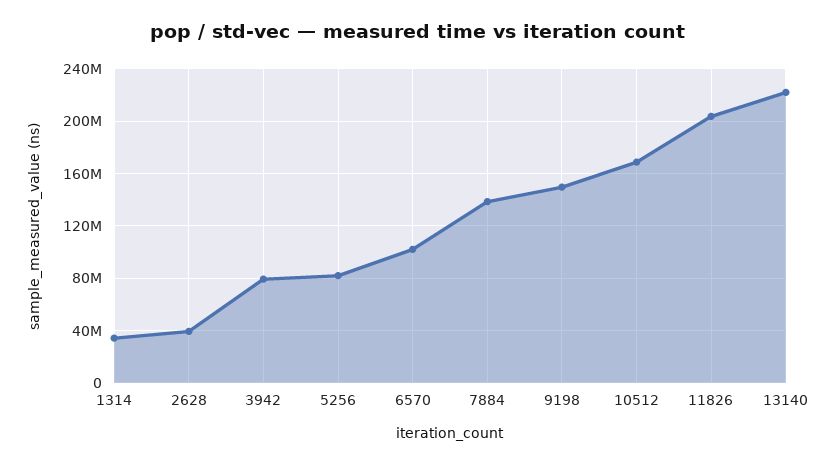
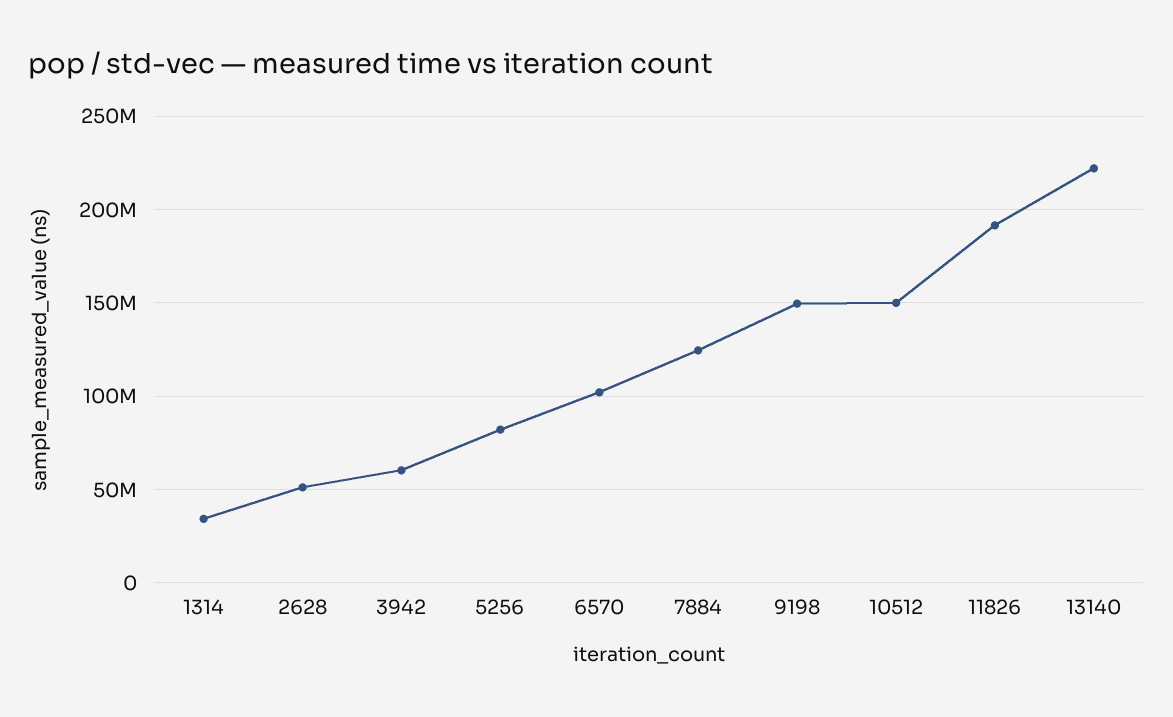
  {
    "1314": 35000000,
-   "2628": 40000000,
+   "2628": 50000000,
-   "3942": 80000000,
+   "3942": 60000000,
    "5256": 80000000,
    "6570": 100000000,
-   "7884": 140000000,
+   "7884": 125000000,
    "9198": 150000000,
-   "10512": 170000000,
+   "10512": 150000000,
-   "11826": 205000000,
+   "11826": 190000000,
    "13140": 220000000
  }

